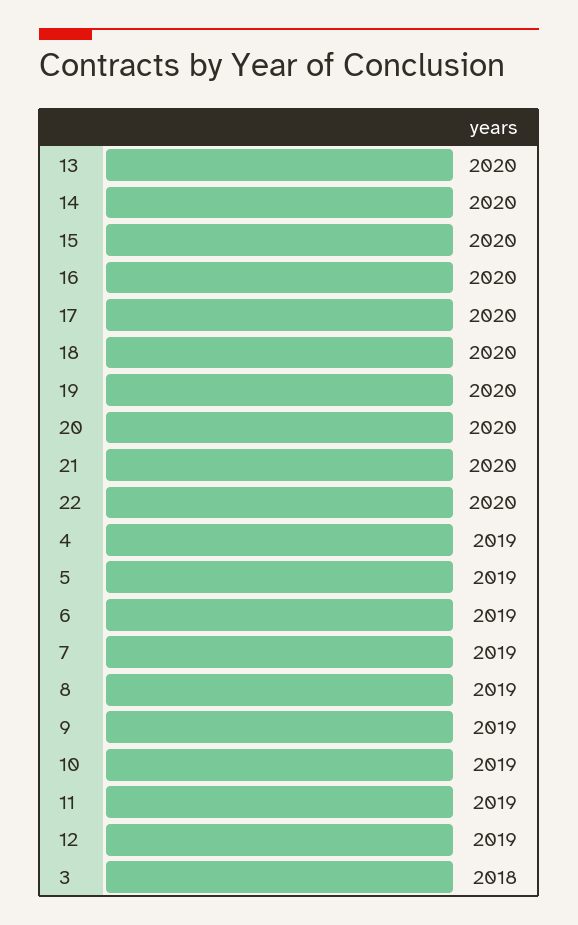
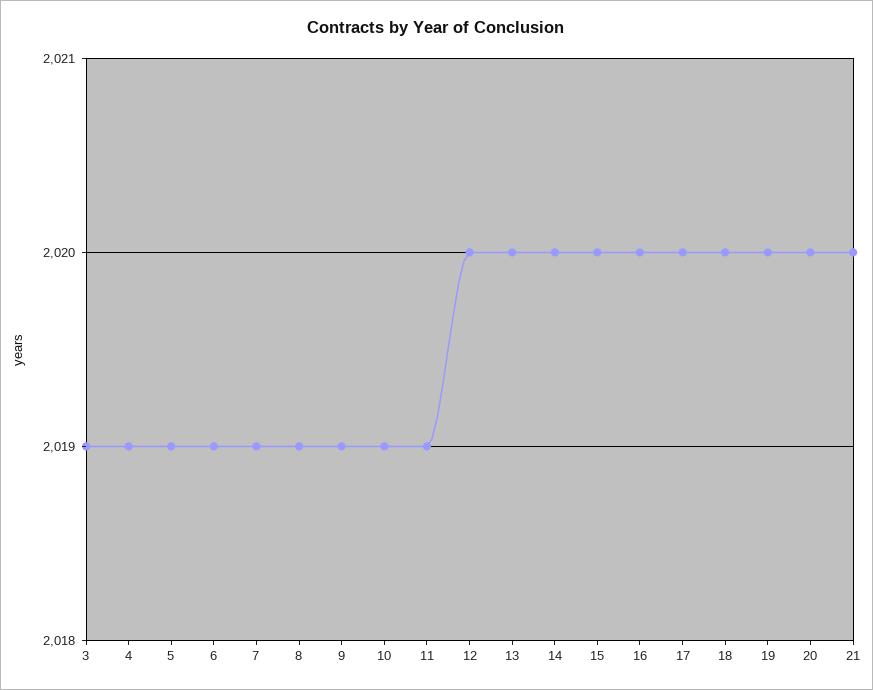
  {
    "13": 2020,
    "14": 2020,
    "15": 2020,
    "16": 2020,
    "17": 2020,
    "18": 2020,
    "19": 2020,
    "20": 2020,
    "21": 2020,
-   "22": 2020,
    "4": 2019,
    "5": 2019,
    "6": 2019,
    "7": 2019,
    "8": 2019,
    "9": 2019,
    "10": 2019,
    "11": 2019,
-   "12": 2019,
+   "12": 2020,
-   "3": 2018
+   "3": 2019
  }

